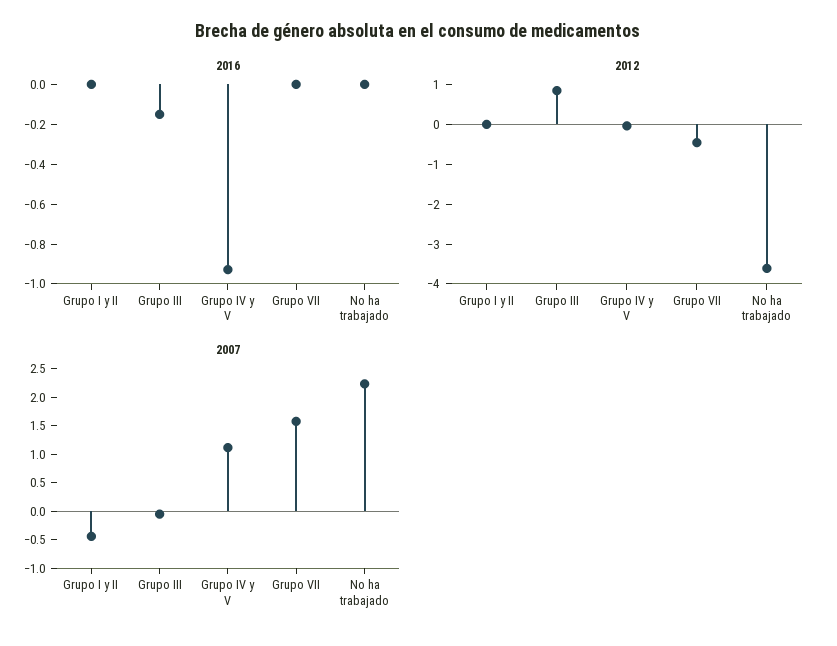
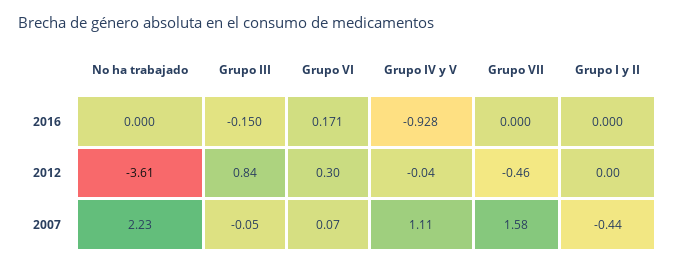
  {
    "2016": {
      "Grupo I y II": 0,
      "Grupo III": -0.15,
      "Grupo IV y V": -0.928,
      "Grupo VII": 0,
-     "No ha trabajado": 0
+     "No ha trabajado": 0,
+     "Grupo VI": 0.171
    },
    "2012": {
      "Grupo I y II": 0,
      "Grupo III": 0.84,
      "Grupo IV y V": -0.04,
      "Grupo VII": -0.46,
-     "No ha trabajado": -3.61
+     "No ha trabajado": -3.61,
+     "Grupo VI": 0.3
    },
    "2007": {
      "Grupo I y II": -0.44,
      "Grupo III": -0.05,
      "Grupo IV y V": 1.11,
      "Grupo VII": 1.58,
-     "No ha trabajado": 2.23
+     "No ha trabajado": 2.23,
+     "Grupo VI": 0.07
    }
  }

